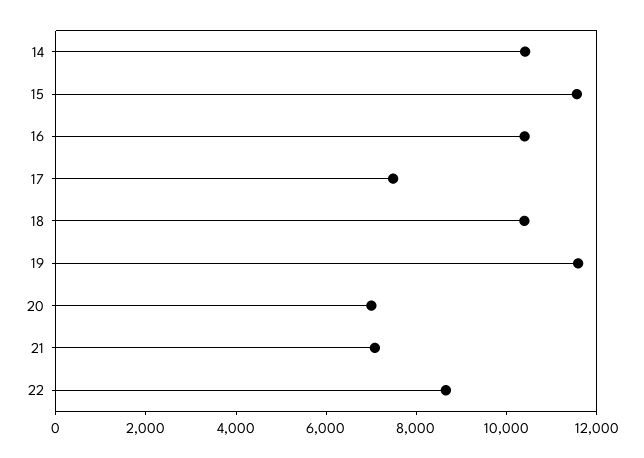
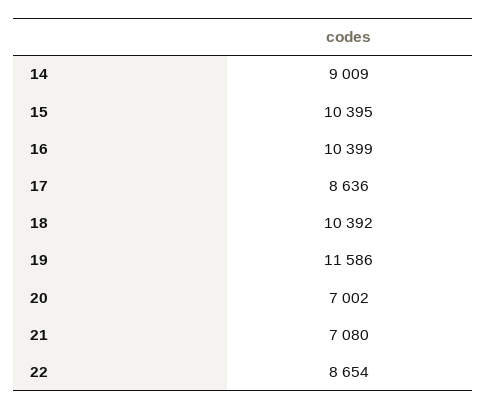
  {
-   "14": 10500,
+   "14": 9009,
-   "15": 11500,
+   "15": 10395,
    "16": 10399,
-   "17": 7500,
+   "17": 8636,
    "18": 10392,
    "19": 11586,
    "20": 7002,
    "21": 7080,
    "22": 8654
  }

